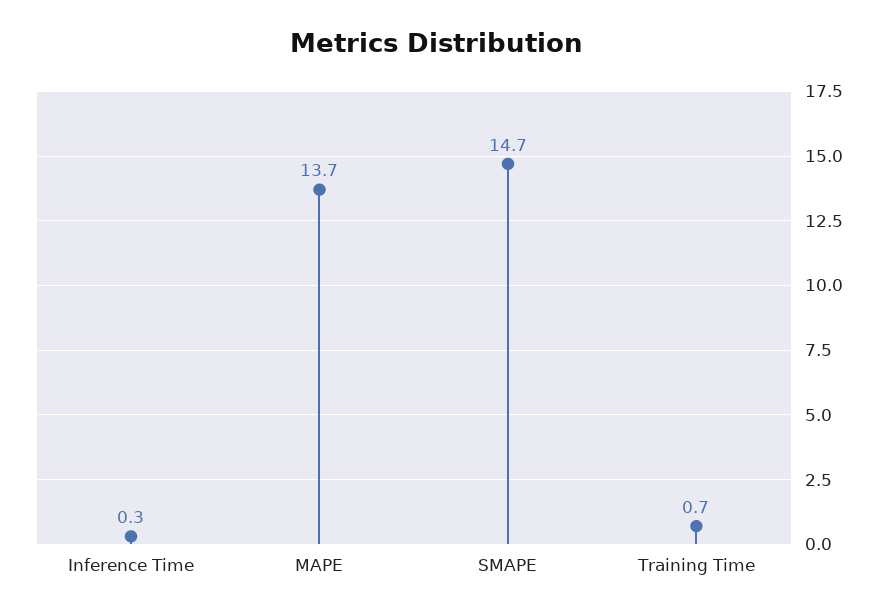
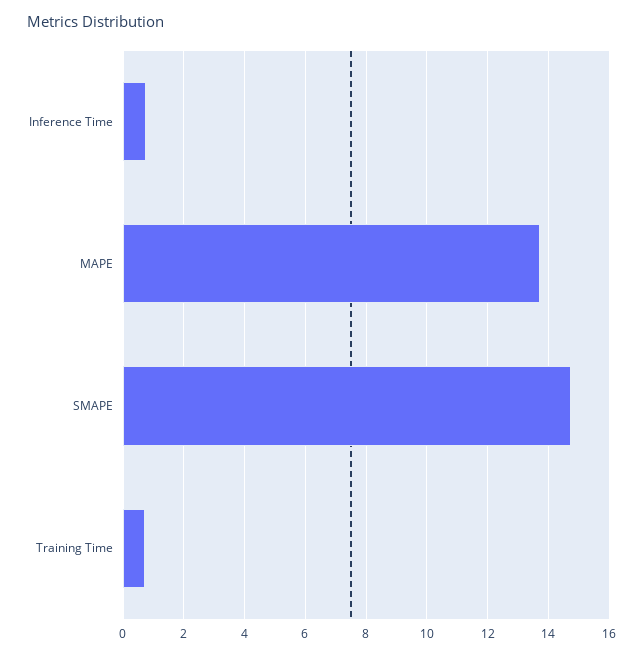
  {
-   "Inference Time": 0.3,
+   "Inference Time": 0.8,
    "MAPE": 13.7,
    "SMAPE": 14.7,
    "Training Time": 0.7
  }

